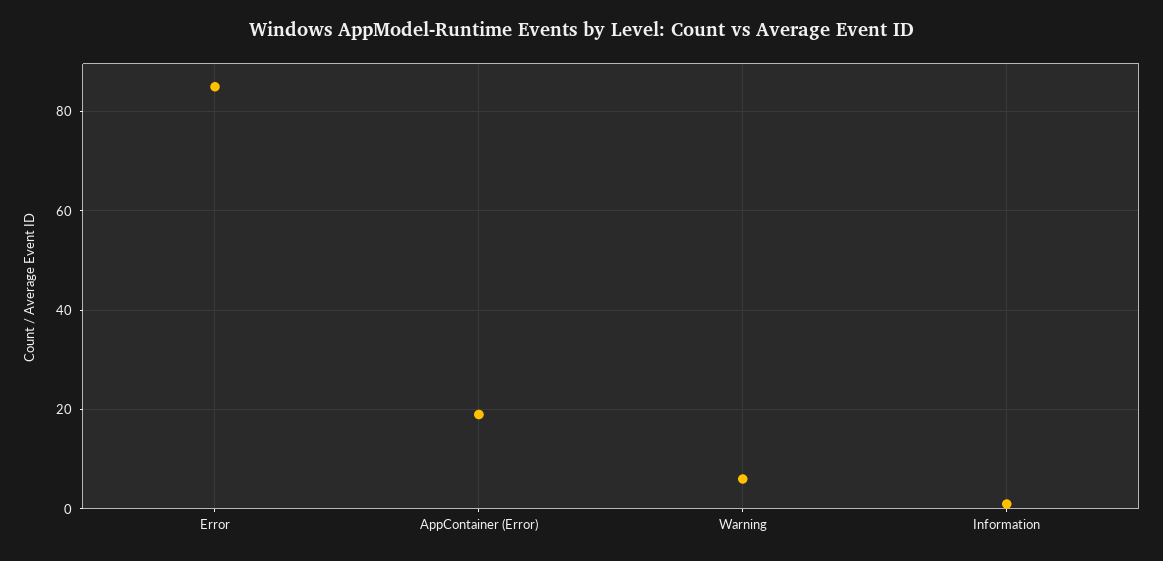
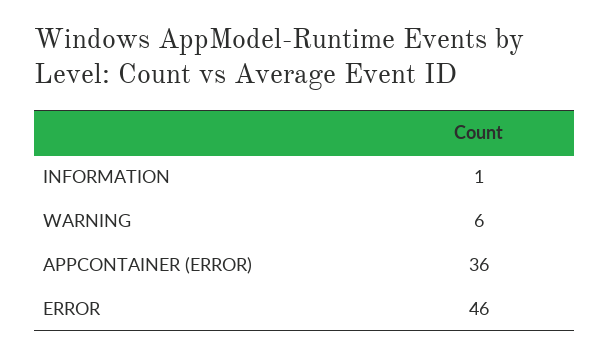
  {
-   "Error": 85,
+   "Error": 46,
-   "AppContainer (Error)": 20,
+   "AppContainer (Error)": 36,
    "Warning": 6,
    "Information": 1
  }

